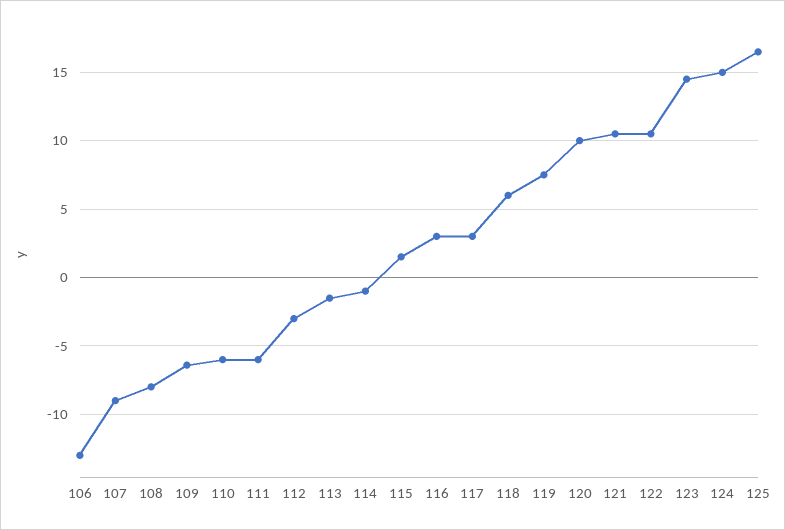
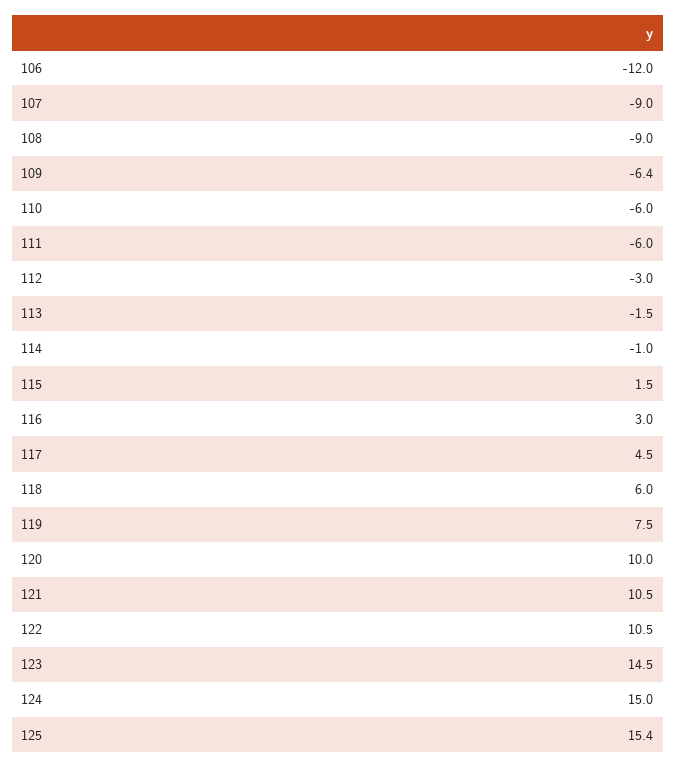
  {
-   "106": -13,
+   "106": -12,
    "107": -9,
-   "108": -8,
+   "108": -9,
    "109": -6.4,
    "110": -6,
    "111": -6,
    "112": -3,
    "113": -1.5,
    "114": -1,
    "115": 1.5,
    "116": 3,
-   "117": 3,
+   "117": 4.5,
    "118": 6,
    "119": 7.5,
    "120": 10,
    "121": 10.5,
    "122": 10.5,
    "123": 14.5,
    "124": 15,
-   "125": 16.5
+   "125": 15.4
  }

